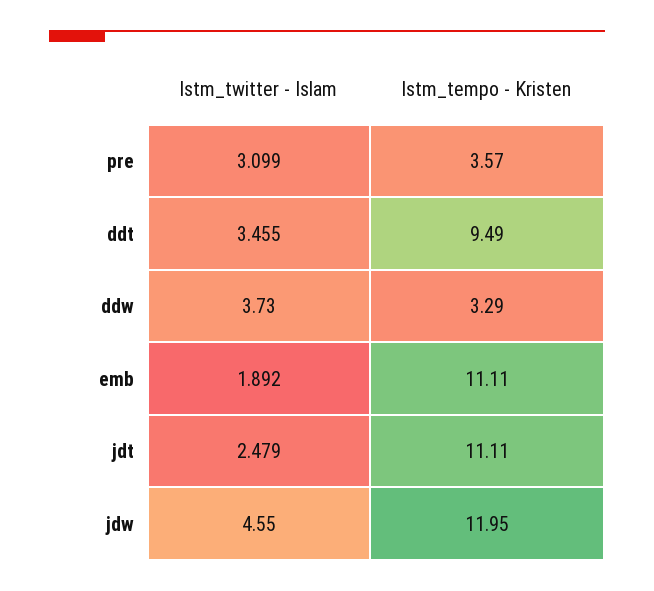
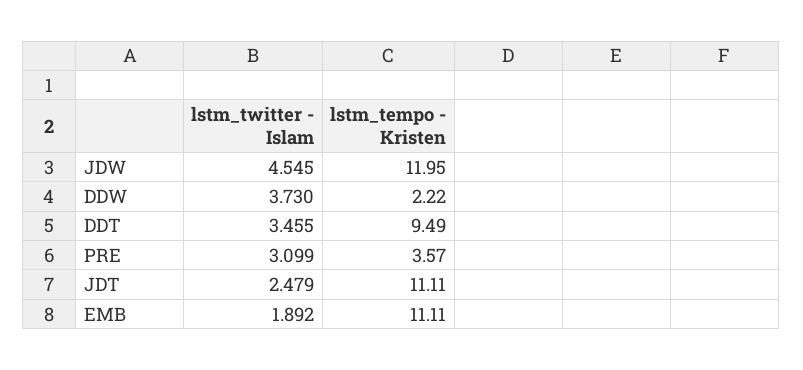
  {
    "lstm_twitter - Islam": {
      "pre": 3.099,
      "ddt": 3.455,
      "ddw": 3.73,
      "emb": 1.892,
      "jdt": 2.479,
-     "jdw": 4.55
+     "jdw": 4.545
    },
    "lstm_tempo - Kristen": {
      "pre": 3.57,
      "ddt": 9.49,
-     "ddw": 3.29,
+     "ddw": 2.22,
      "emb": 11.11,
      "jdt": 11.11,
      "jdw": 11.95
    }
  }

